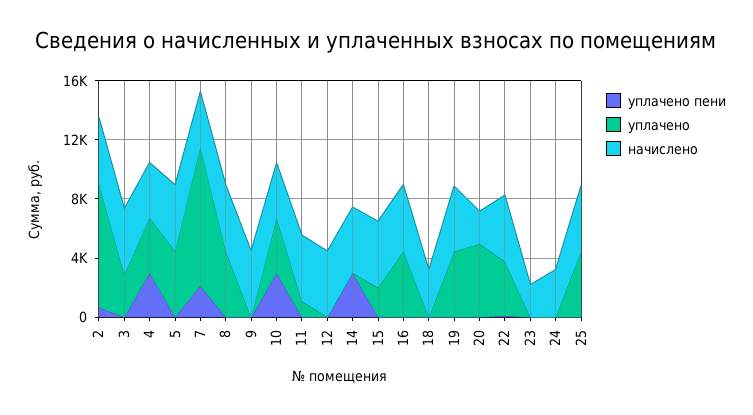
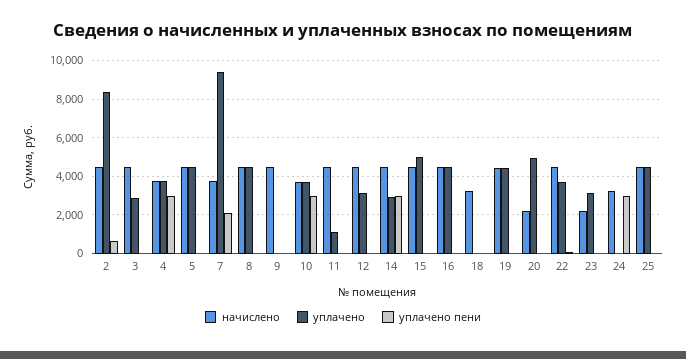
  {
    "уплачено пени": {
      "2": 500,
      "3": 0,
      "4": 3000,
      "5": 0,
      "7": 2000,
      "8": 0,
      "9": 0,
      "10": 3000,
      "11": 0,
      "12": 0,
      "14": 3000,
      "15": 0,
      "16": 0,
      "18": 0,
      "19": 0,
      "20": 0,
      "22": 0,
      "23": 0,
-     "24": 0,
+     "24": 3000,
      "25": 0
    },
    "уплачено": {
      "2": 8500,
      "3": 3000,
      "4": 3500,
      "5": 4500,
      "7": 9500,
      "8": 4500,
      "9": 0,
      "10": 3500,
      "11": 1000,
-     "12": 0,
+     "12": 3000,
-     "14": 0,
+     "14": 3000,
-     "15": 2000,
+     "15": 5000,
      "16": 4500,
      "18": 0,
      "19": 4500,
      "20": 5000,
      "22": 3500,
-     "23": 0,
+     "23": 3000,
      "24": 0,
      "25": 4500
    },
    "начислено": {
      "2": 4500,
      "3": 4500,
      "4": 3500,
      "5": 4500,
      "7": 3500,
      "8": 4500,
      "9": 4500,
      "10": 3500,
      "11": 4500,
      "12": 4500,
      "14": 4500,
      "15": 4500,
      "16": 4500,
      "18": 3000,
      "19": 4500,
      "20": 2000,
      "22": 4500,
      "23": 2000,
      "24": 3000,
      "25": 4500
    }
  }

